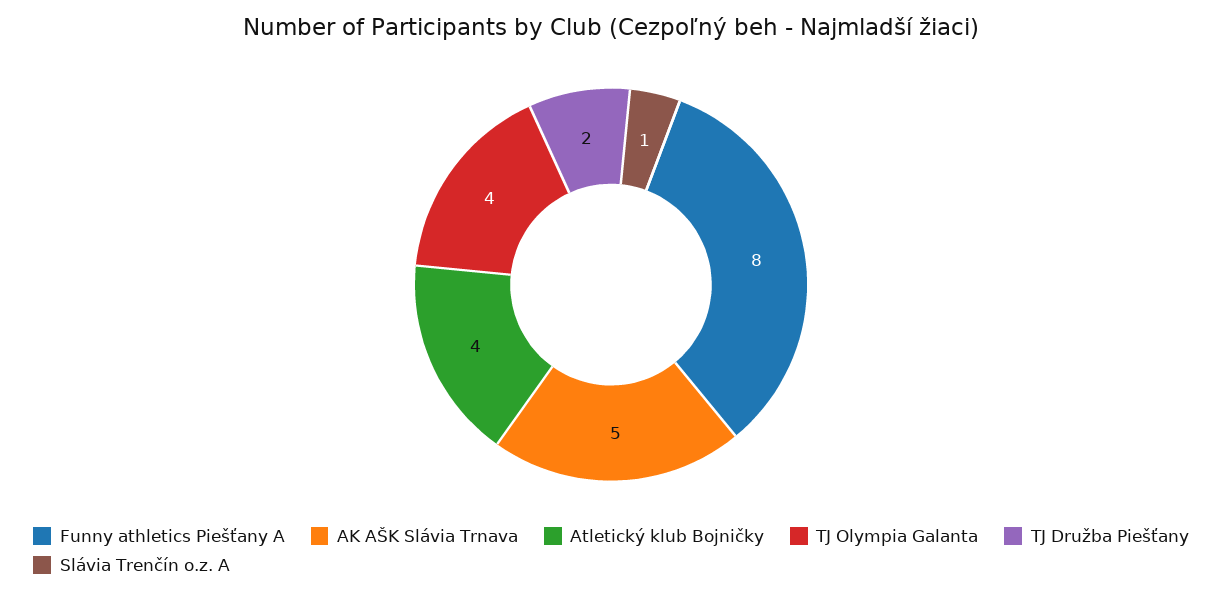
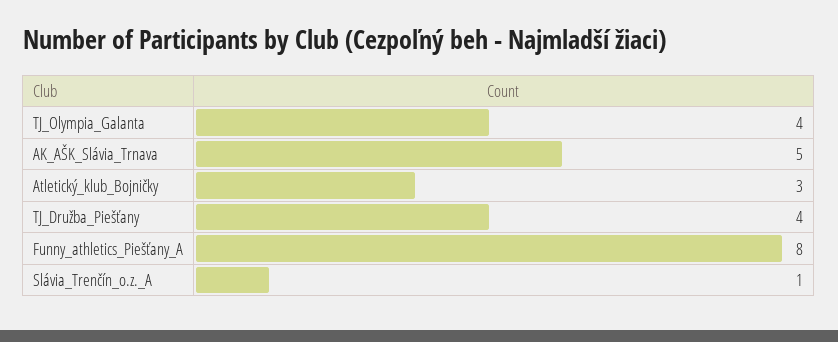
  {
    "Funny athletics Piešťany A": 8,
    "AK AŠK Slávia Trnava": 5,
-   "Atletický klub Bojničky": 4,
+   "Atletický klub Bojničky": 3,
    "TJ Olympia Galanta": 4,
-   "TJ Družba Piešťany": 2,
+   "TJ Družba Piešťany": 4,
    "Slávia Trenčín o.z. A": 1
  }

